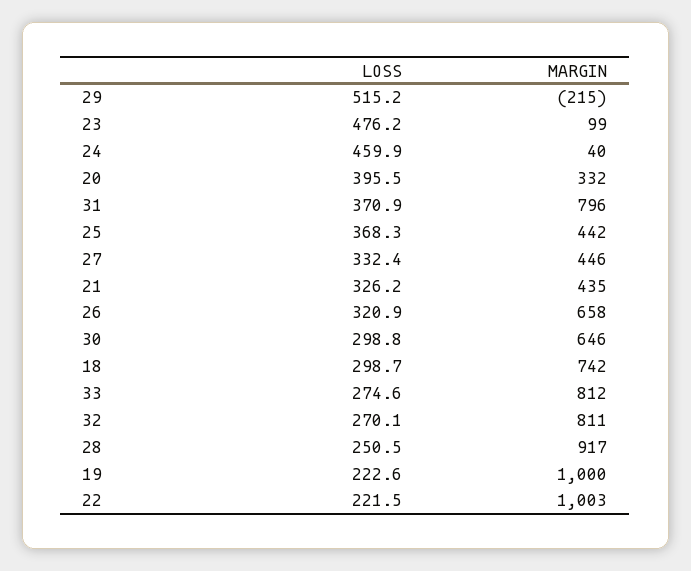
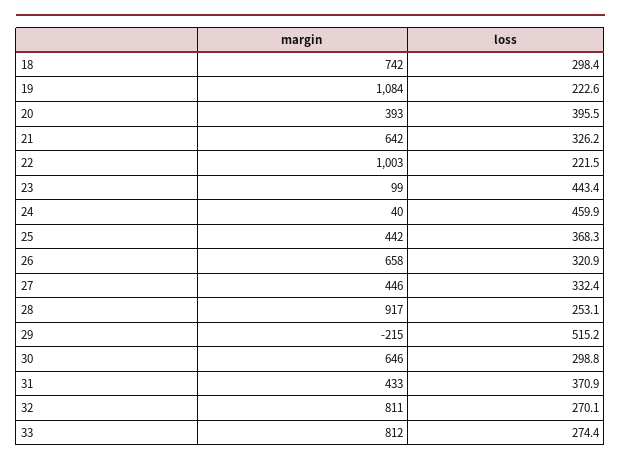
  {
    "LOSS": {
      "29": 515.2,
-     "23": 476.2,
+     "23": 443.4,
      "24": 459.9,
      "20": 395.5,
      "31": 370.9,
      "25": 368.3,
      "27": 332.4,
      "21": 326.2,
      "26": 320.9,
      "30": 298.8,
-     "18": 298.7,
+     "18": 298.4,
-     "33": 274.6,
+     "33": 274.4,
      "32": 270.1,
-     "28": 250.5,
+     "28": 253.1,
      "19": 222.6,
      "22": 221.5
    },
    "MARGIN": {
      "29": -215,
      "23": 99,
      "24": 40,
-     "20": 332,
+     "20": 393,
-     "31": 796,
+     "31": 433,
      "25": 442,
      "27": 446,
-     "21": 435,
+     "21": 642,
      "26": 658,
      "30": 646,
      "18": 742,
      "33": 812,
      "32": 811,
      "28": 917,
-     "19": 1000,
+     "19": 1084,
      "22": 1003
    }
  }

